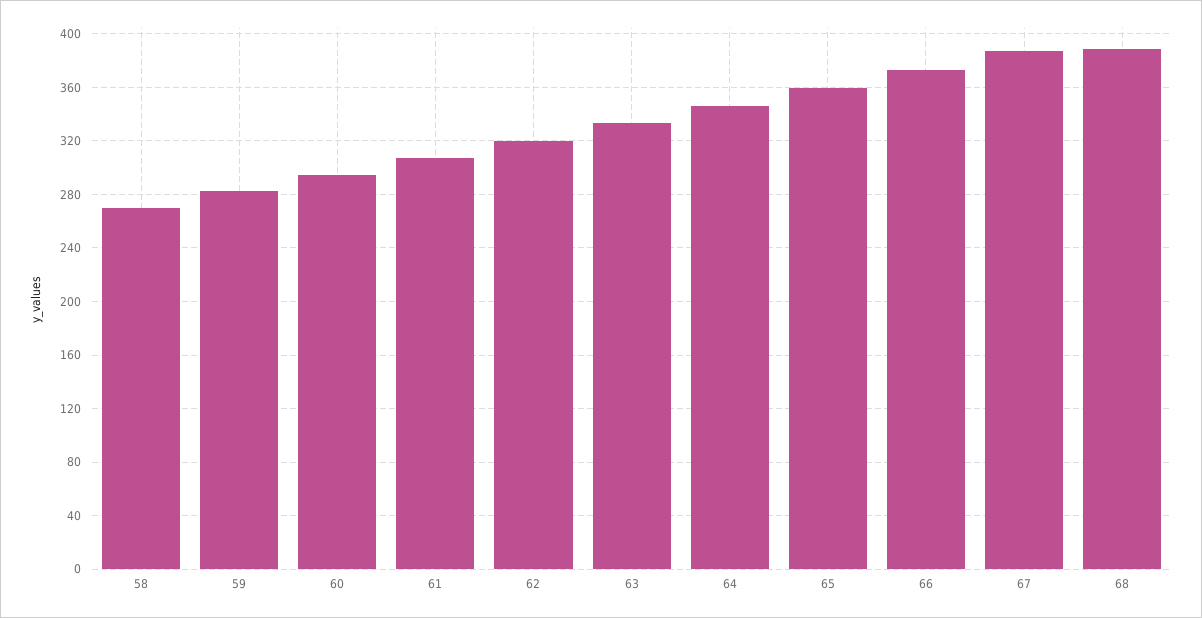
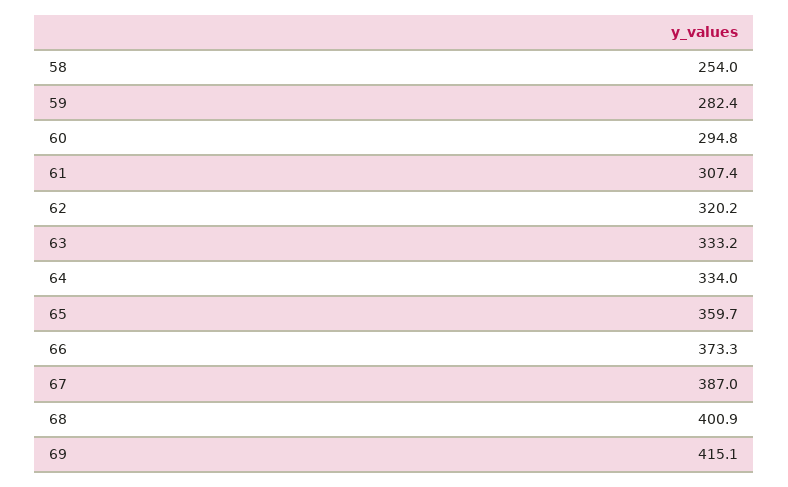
  {
-   "58": 270,
+   "58": 254,
    "59": 282.4,
    "60": 294.8,
    "61": 307.4,
    "62": 320.2,
    "63": 333.2,
-   "64": 345,
+   "64": 334,
    "65": 359.7,
    "66": 373.3,
    "67": 387,
-   "68": 390
+   "68": 400.9,
+   "69": 415.1
  }

